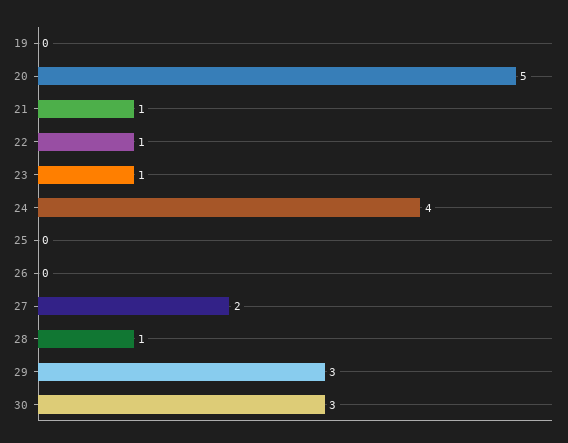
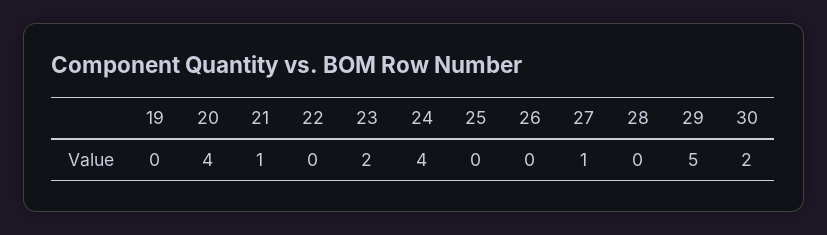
  {
    "19": 0,
-   "20": 5,
+   "20": 4,
    "21": 1,
-   "22": 1,
+   "22": 0,
-   "23": 1,
+   "23": 2,
    "24": 4,
    "25": 0,
    "26": 0,
-   "27": 2,
+   "27": 1,
-   "28": 1,
+   "28": 0,
-   "29": 3,
+   "29": 5,
-   "30": 3
+   "30": 2
  }

